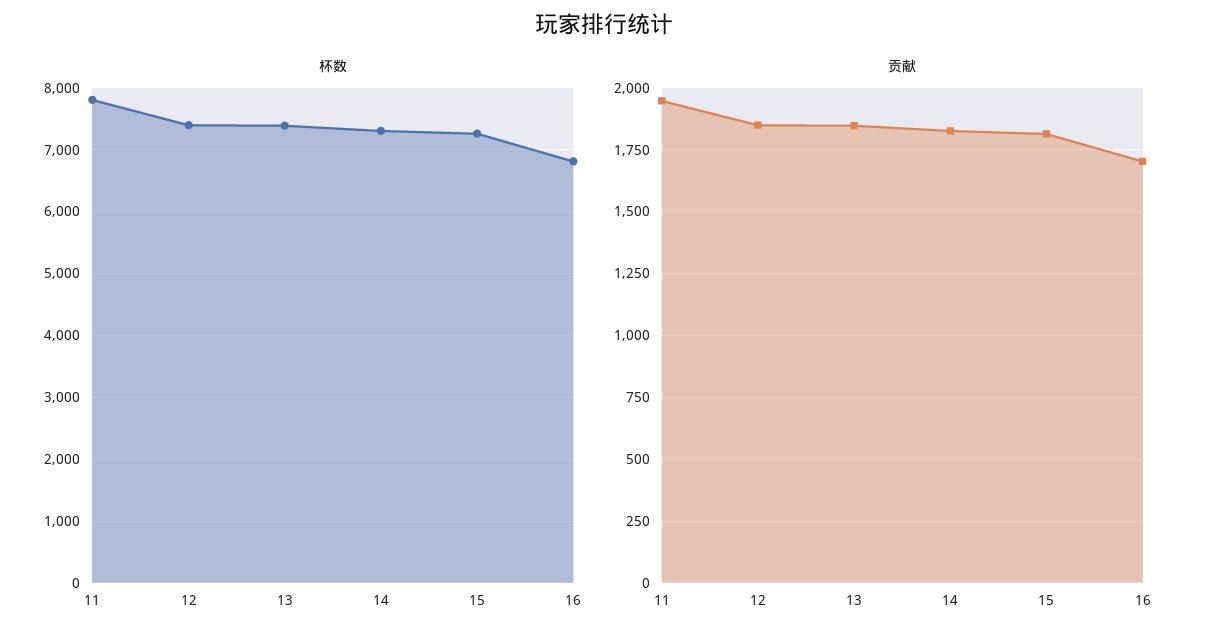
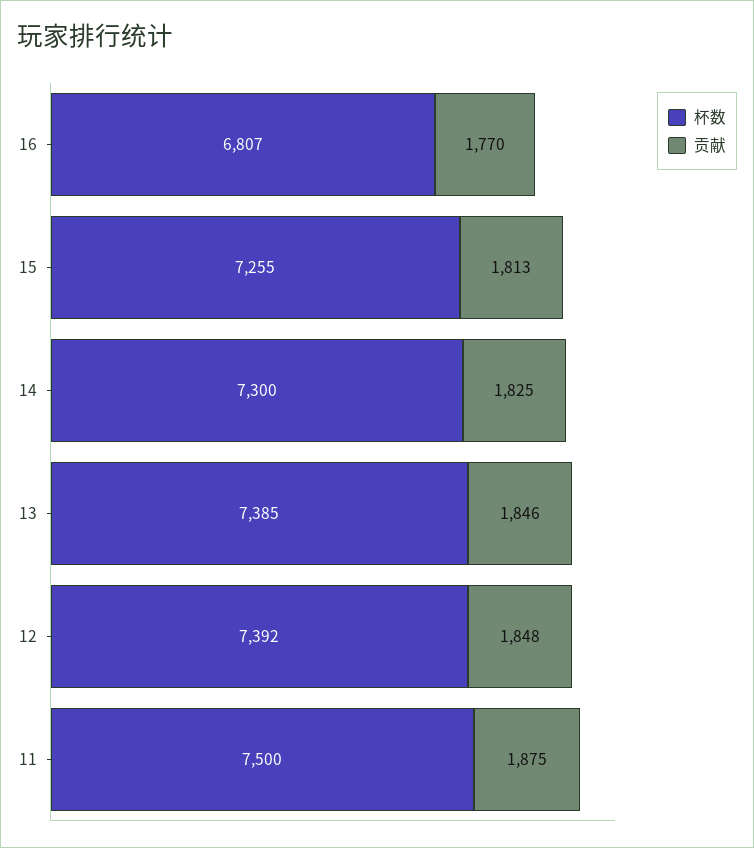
  {
    "杯数": {
-     "11": 7800,
+     "11": 7500,
      "12": 7392,
      "13": 7385,
      "14": 7300,
      "15": 7255,
      "16": 6807
    },
    "贡献": {
-     "11": 1950,
+     "11": 1875,
      "12": 1848,
      "13": 1846,
      "14": 1825,
      "15": 1813,
-     "16": 1700
+     "16": 1770
    }
  }

